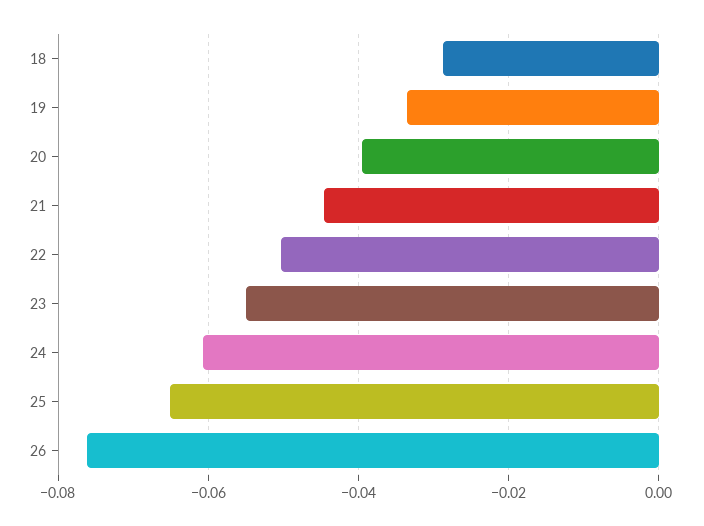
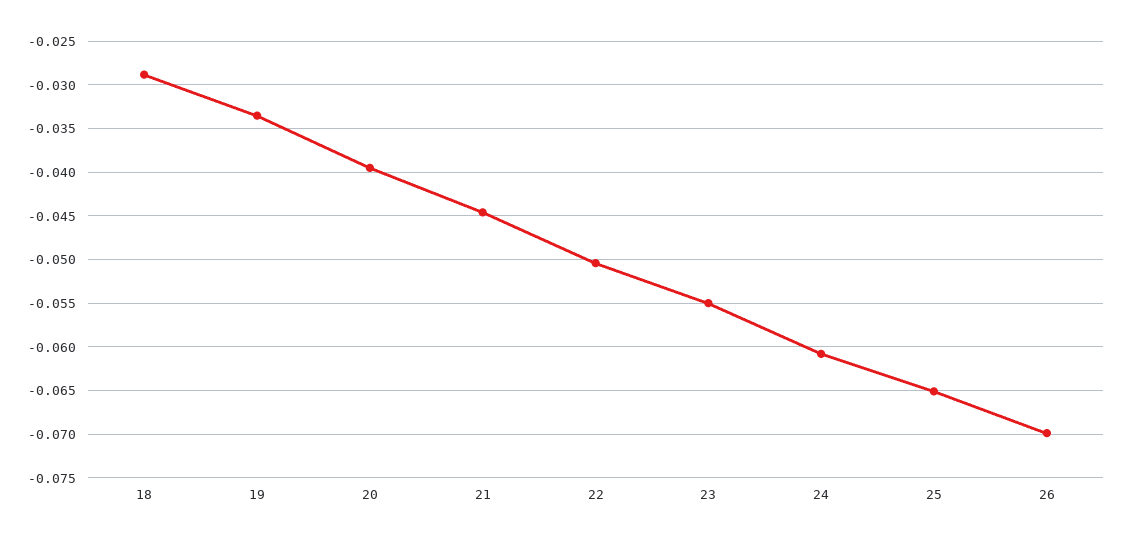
  {
    "18": -0.029,
    "19": -0.034,
    "20": -0.04,
    "21": -0.045,
    "22": -0.05,
    "23": -0.055,
    "24": -0.061,
    "25": -0.065,
-   "26": -0.076
+   "26": -0.07
  }

